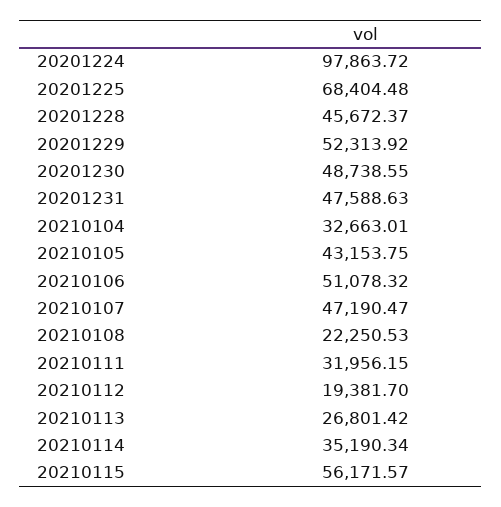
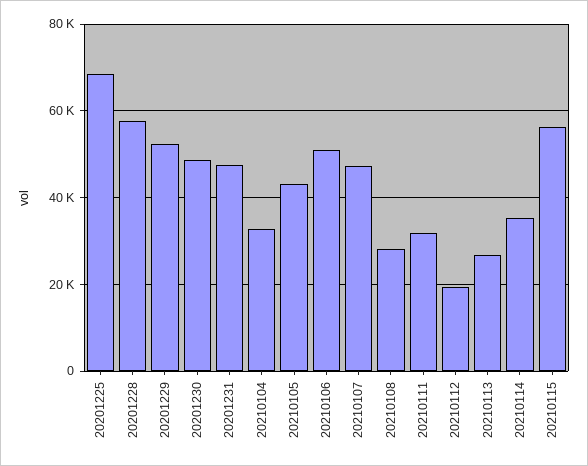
  {
-   "20201224": 97863.72,
    "20201225": 68404.48,
-   "20201228": 45672.37,
+   "20201228": 58000,
    "20201229": 52313.92,
    "20201230": 48738.55,
    "20201231": 47588.63,
    "20210104": 32663.01,
    "20210105": 43153.75,
    "20210106": 51078.32,
    "20210107": 47190.47,
-   "20210108": 22250.53,
+   "20210108": 28000,
    "20210111": 31956.15,
    "20210112": 19381.7,
    "20210113": 26801.42,
    "20210114": 35190.34,
    "20210115": 56171.57
  }

